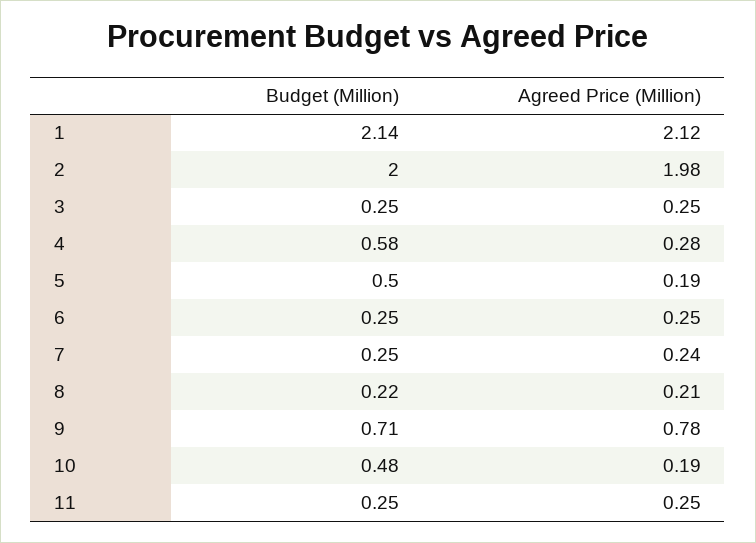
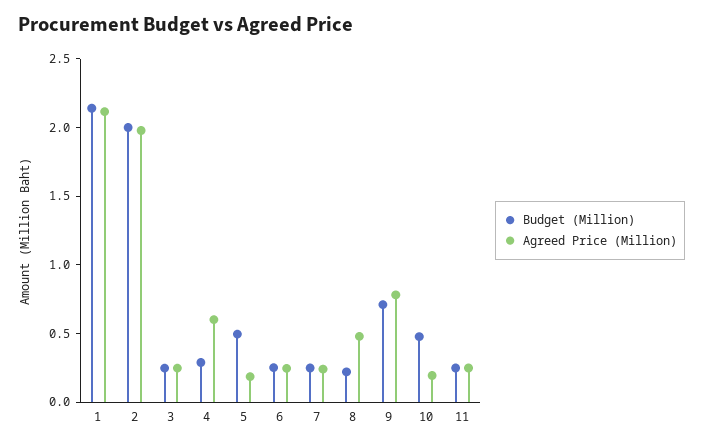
  {
    "Budget (Million)": {
      "1": 2.14,
      "2": 2,
      "3": 0.25,
-     "4": 0.58,
+     "4": 0.3,
      "5": 0.5,
      "6": 0.25,
      "7": 0.25,
      "8": 0.22,
      "9": 0.71,
      "10": 0.48,
      "11": 0.25
    },
    "Agreed Price (Million)": {
      "1": 2.12,
      "2": 1.98,
      "3": 0.25,
-     "4": 0.28,
+     "4": 0.6,
      "5": 0.19,
      "6": 0.25,
      "7": 0.24,
-     "8": 0.21,
+     "8": 0.5,
      "9": 0.78,
      "10": 0.19,
      "11": 0.25
    }
  }

